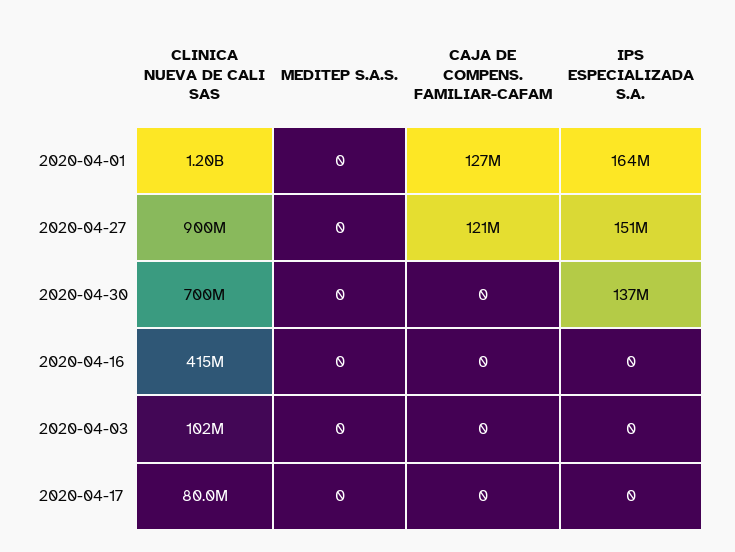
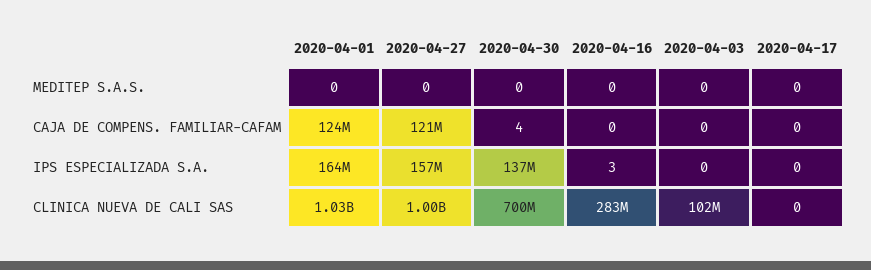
  {
    "CLINICA NUEVA DE CALI SAS": {
-     "2020-04-01": 1200000000,
+     "2020-04-01": 1030000000,
-     "2020-04-27": 900000000,
+     "2020-04-27": 1000000000,
      "2020-04-30": 700000000,
-     "2020-04-16": 415000000,
+     "2020-04-16": 283000000,
      "2020-04-03": 102000000,
-     "2020-04-17": 80000000
+     "2020-04-17": 0
    },
    "MEDITEP S.A.S.": {
      "2020-04-01": 0,
      "2020-04-27": 0,
      "2020-04-30": 0,
      "2020-04-16": 0,
      "2020-04-03": 0,
      "2020-04-17": 0
    },
    "CAJA DE COMPENS. FAMILIAR-CAFAM": {
-     "2020-04-01": 127000000,
+     "2020-04-01": 124000000,
      "2020-04-27": 121000000,
-     "2020-04-30": 0,
+     "2020-04-30": 4,
      "2020-04-16": 0,
      "2020-04-03": 0,
      "2020-04-17": 0
    },
    "IPS ESPECIALIZADA S.A.": {
      "2020-04-01": 164000000,
-     "2020-04-27": 151000000,
+     "2020-04-27": 157000000,
      "2020-04-30": 137000000,
-     "2020-04-16": 0,
+     "2020-04-16": 3,
      "2020-04-03": 0,
      "2020-04-17": 0
    }
  }

